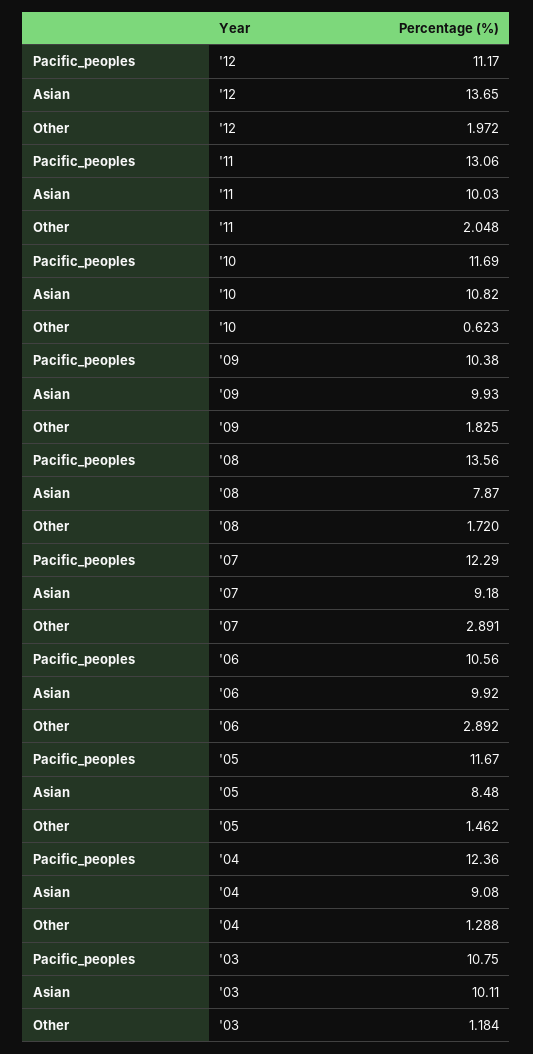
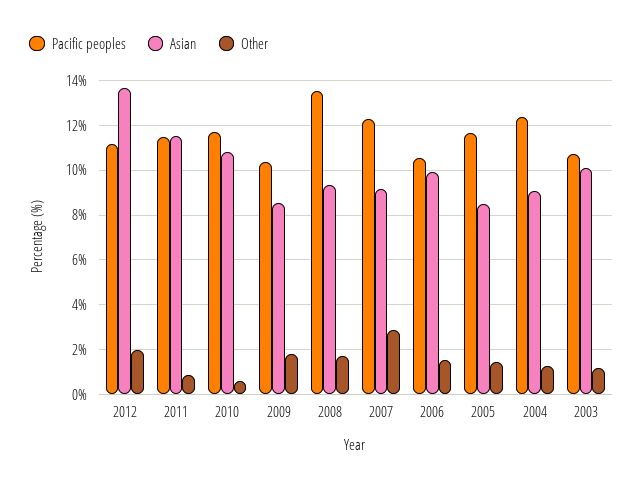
  {
    "Pacific_peoples": {
      "'12": 11.17,
-     "'11": 13.06,
+     "'11": 11.5,
      "'10": 11.69,
      "'09": 10.38,
      "'08": 13.56,
      "'07": 12.29,
      "'06": 10.56,
      "'05": 11.67,
      "'04": 12.36,
      "'03": 10.75
    },
    "Asian": {
      "'12": 13.65,
-     "'11": 10.03,
+     "'11": 11.5,
      "'10": 10.82,
-     "'09": 9.93,
+     "'09": 8.5,
-     "'08": 7.87,
+     "'08": 9.5,
      "'07": 9.18,
      "'06": 9.92,
      "'05": 8.48,
      "'04": 9.08,
      "'03": 10.11
    },
    "Other": {
      "'12": 1.972,
-     "'11": 2.048,
+     "'11": 1,
      "'10": 0.623,
      "'09": 1.825,
      "'08": 1.72,
      "'07": 2.891,
-     "'06": 2.892,
+     "'06": 1.5,
      "'05": 1.462,
      "'04": 1.288,
      "'03": 1.184
    }
  }

